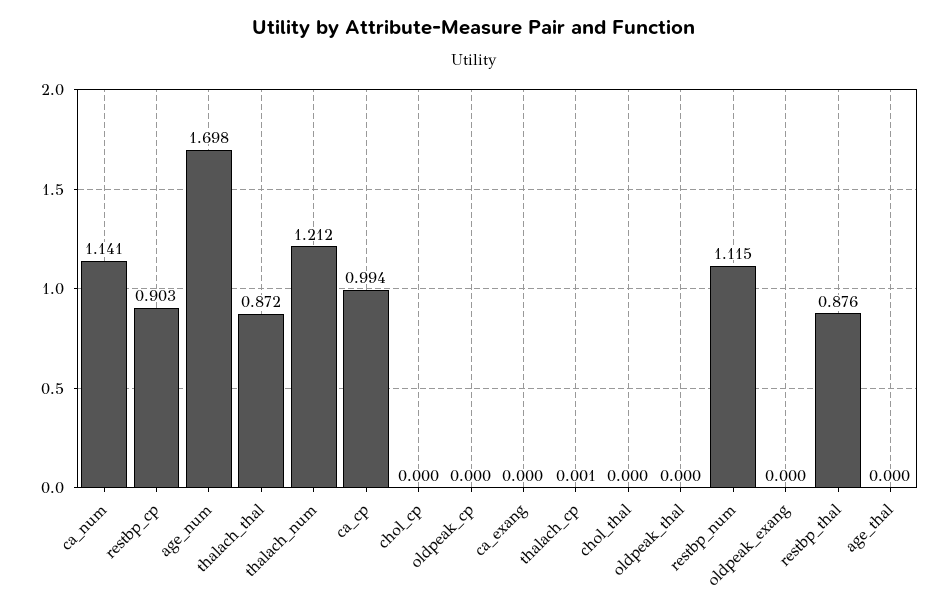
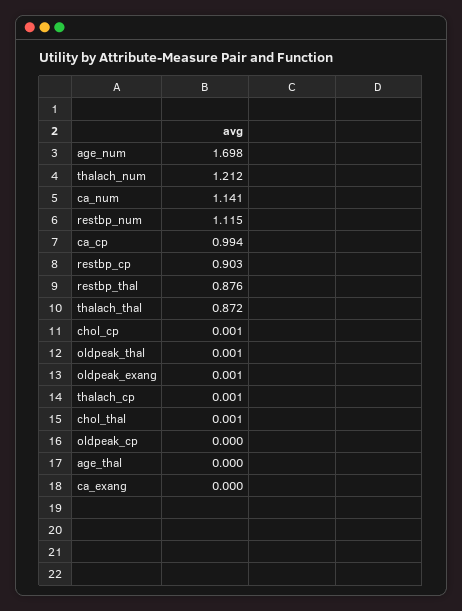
  {
    "ca_num": 1.141,
    "restbp_cp": 0.903,
    "age_num": 1.698,
    "thalach_thal": 0.872,
    "thalach_num": 1.212,
    "ca_cp": 0.994,
-   "chol_cp": 0,
+   "chol_cp": 0.001,
    "oldpeak_cp": 0,
    "ca_exang": 0,
    "thalach_cp": 0.001,
-   "chol_thal": 0,
+   "chol_thal": 0.001,
-   "oldpeak_thal": 0,
+   "oldpeak_thal": 0.001,
    "restbp_num": 1.115,
-   "oldpeak_exang": 0,
+   "oldpeak_exang": 0.001,
    "restbp_thal": 0.876,
    "age_thal": 0
  }

